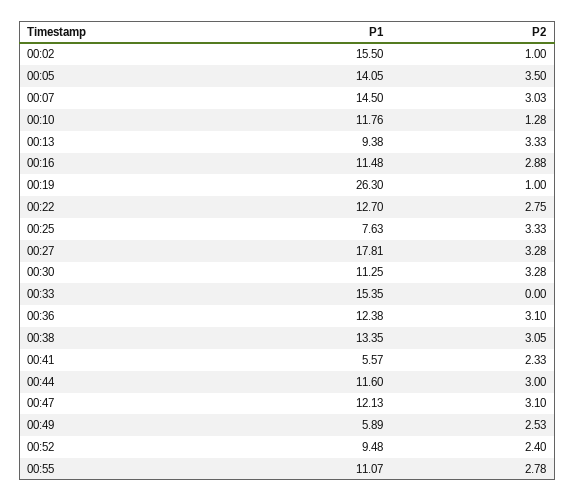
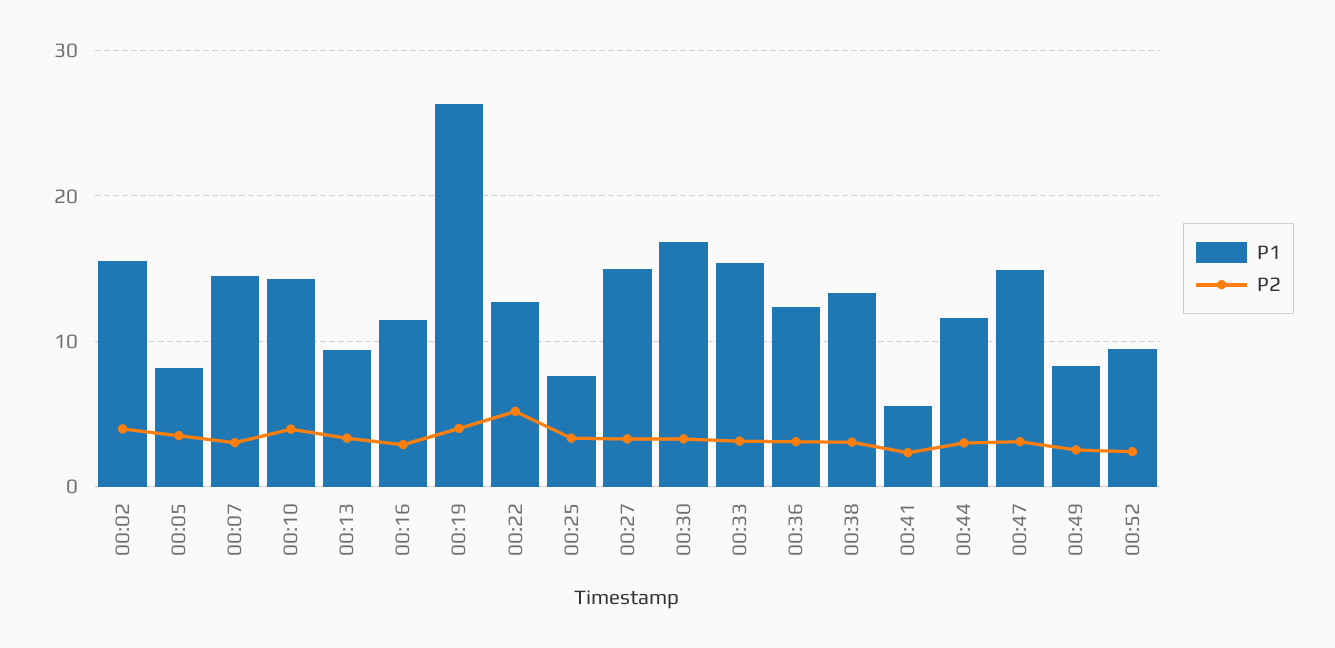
  {
    "P1": {
      "00:02": 15.5,
-     "00:05": 14.05,
+     "00:05": 8,
      "00:07": 14.5,
-     "00:10": 11.76,
+     "00:10": 14,
      "00:13": 9.38,
      "00:16": 11.48,
      "00:19": 26.3,
      "00:22": 12.7,
      "00:25": 7.63,
-     "00:27": 17.81,
+     "00:27": 15,
-     "00:30": 11.25,
+     "00:30": 17,
      "00:33": 15.35,
      "00:36": 12.38,
      "00:38": 13.35,
      "00:41": 5.57,
      "00:44": 11.6,
-     "00:47": 12.13,
+     "00:47": 15,
-     "00:49": 5.89,
+     "00:49": 8,
-     "00:52": 9.48,
+     "00:52": 9.48
-     "00:55": 11.07
    },
    "P2": {
-     "00:02": 1,
+     "00:02": 4,
      "00:05": 3.5,
      "00:07": 3.03,
-     "00:10": 1.28,
+     "00:10": 4,
      "00:13": 3.33,
      "00:16": 2.88,
-     "00:19": 1,
+     "00:19": 4,
-     "00:22": 2.75,
+     "00:22": 5,
      "00:25": 3.33,
      "00:27": 3.28,
      "00:30": 3.28,
-     "00:33": 0,
+     "00:33": 3,
      "00:36": 3.1,
      "00:38": 3.05,
      "00:41": 2.33,
      "00:44": 3,
      "00:47": 3.1,
      "00:49": 2.53,
-     "00:52": 2.4,
+     "00:52": 2.4
-     "00:55": 2.78
    }
  }

